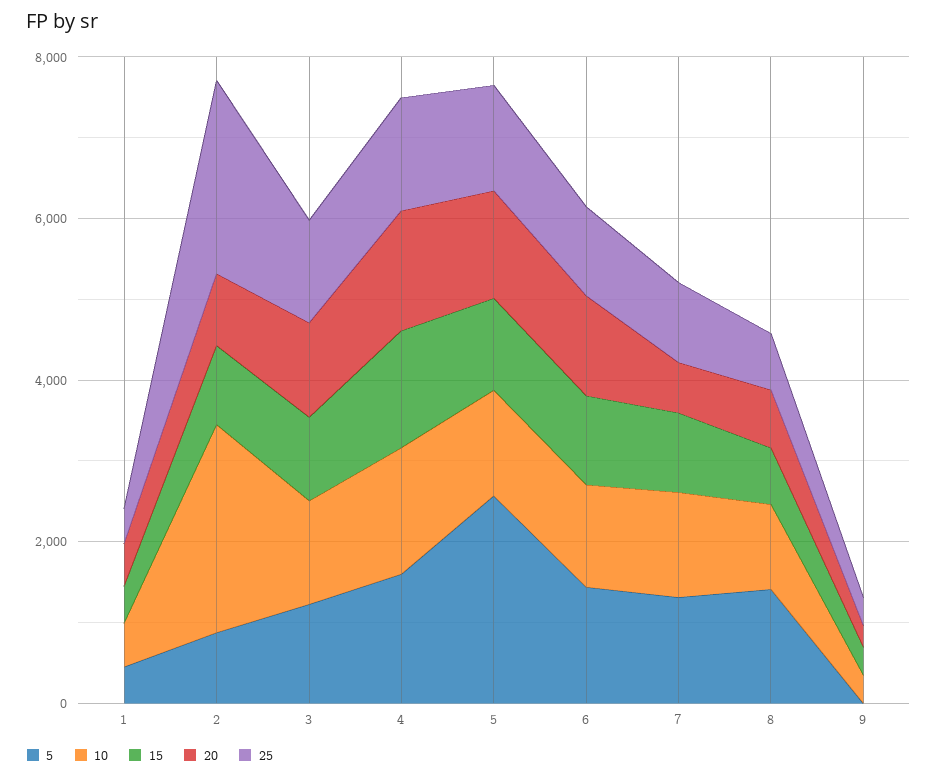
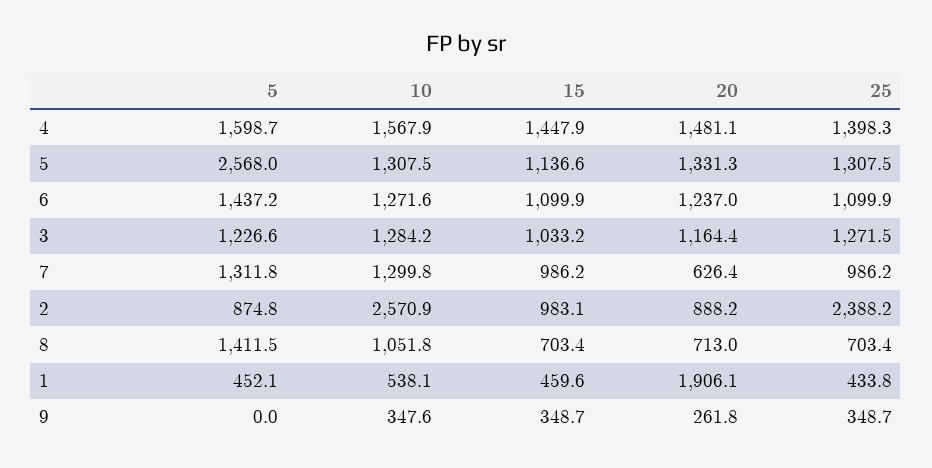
  {
    "5": {
      "1": 452.1,
      "2": 874.8,
      "3": 1226.6,
      "4": 1598.7,
      "5": 2568,
      "6": 1437.2,
      "7": 1311.8,
      "8": 1411.5,
      "9": 0
    },
    "10": {
      "1": 538.1,
      "2": 2570.9,
      "3": 1284.2,
      "4": 1567.9,
      "5": 1307.5,
      "6": 1271.6,
      "7": 1299.8,
      "8": 1051.8,
      "9": 347.6
    },
    "15": {
      "1": 459.6,
      "2": 983.1,
      "3": 1033.2,
      "4": 1447.9,
      "5": 1136.6,
      "6": 1099.9,
      "7": 986.2,
      "8": 703.4,
      "9": 348.7
    },
    "20": {
-     "1": 500,
+     "1": 1906.1,
      "2": 888.2,
      "3": 1164.4,
      "4": 1481.1,
      "5": 1331.3,
      "6": 1237,
      "7": 626.4,
      "8": 713,
      "9": 261.8
    },
    "25": {
      "1": 433.8,
      "2": 2388.2,
      "3": 1271.5,
      "4": 1398.3,
      "5": 1307.5,
      "6": 1099.9,
      "7": 986.2,
      "8": 703.4,
      "9": 348.7
    }
  }

